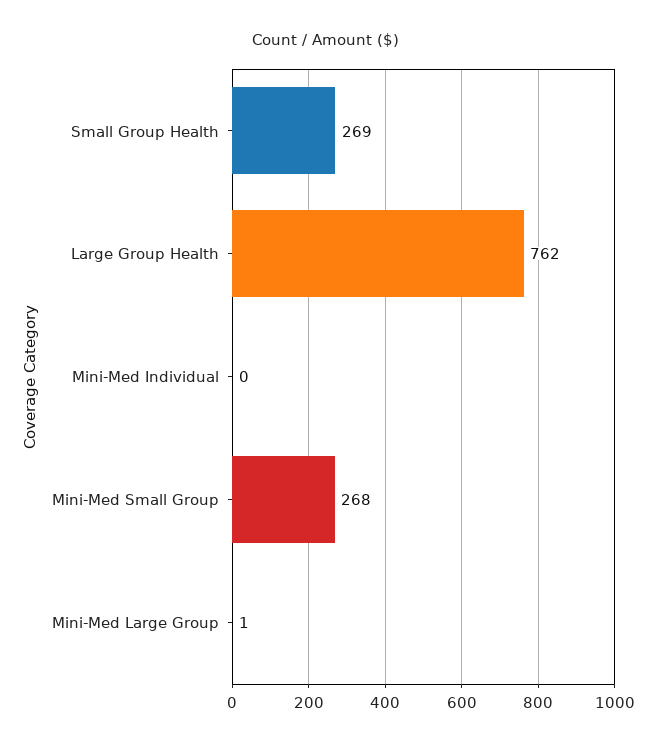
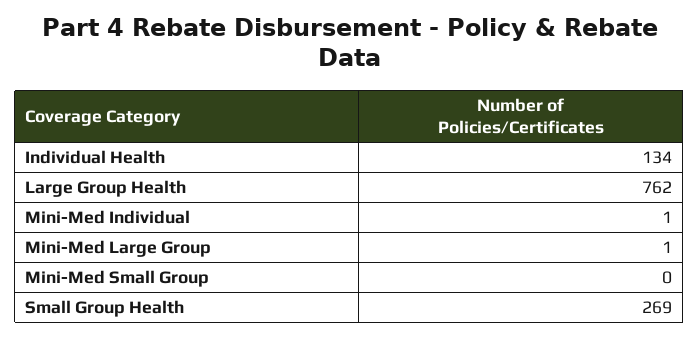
  {
    "Small Group Health": 269,
    "Large Group Health": 762,
-   "Mini-Med Individual": 0,
+   "Mini-Med Individual": 1,
-   "Mini-Med Small Group": 268,
+   "Mini-Med Small Group": 0,
-   "Mini-Med Large Group": 1
+   "Mini-Med Large Group": 1,
+   "Individual Health": 134
  }

